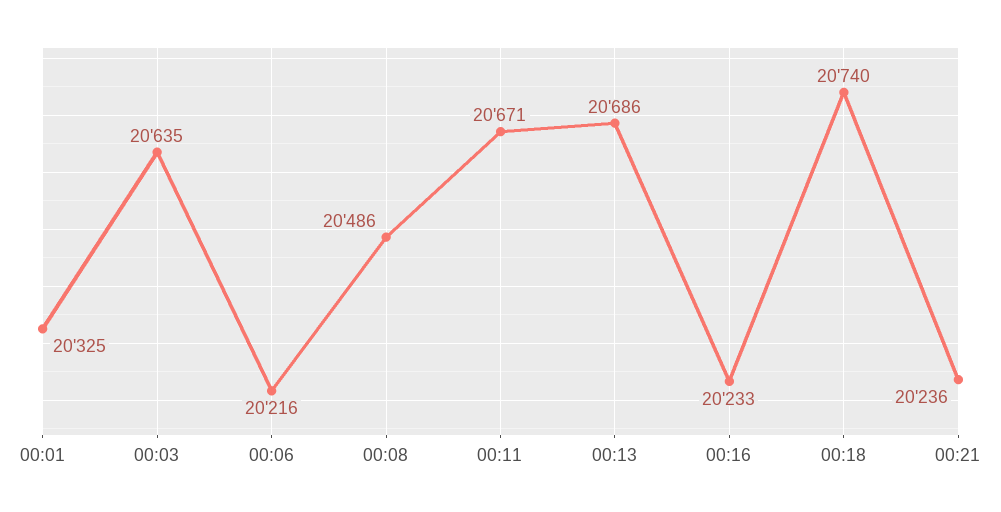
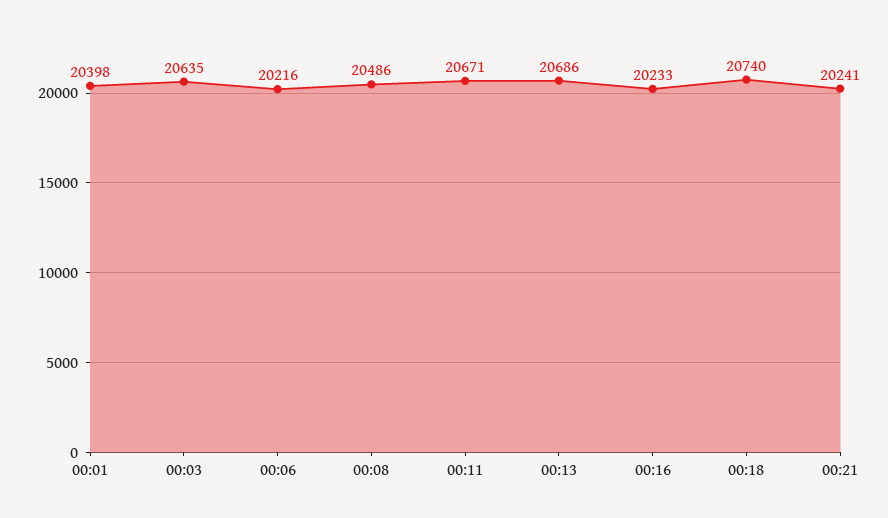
  {
-   "00:01": 20325,
+   "00:01": 20398,
    "00:03": 20635,
    "00:06": 20216,
    "00:08": 20486,
    "00:11": 20671,
    "00:13": 20686,
    "00:16": 20233,
    "00:18": 20740,
-   "00:21": 20236
+   "00:21": 20241
  }

